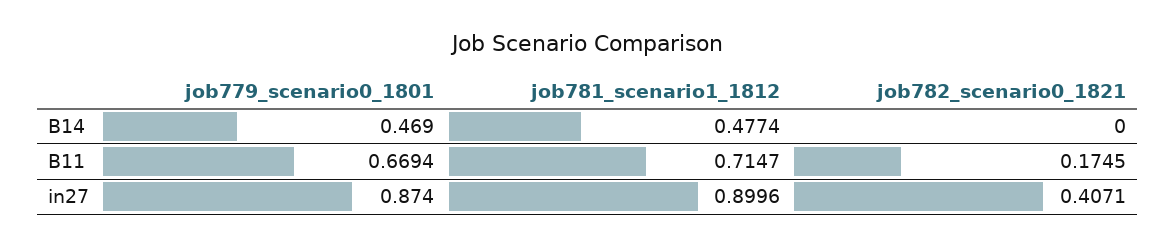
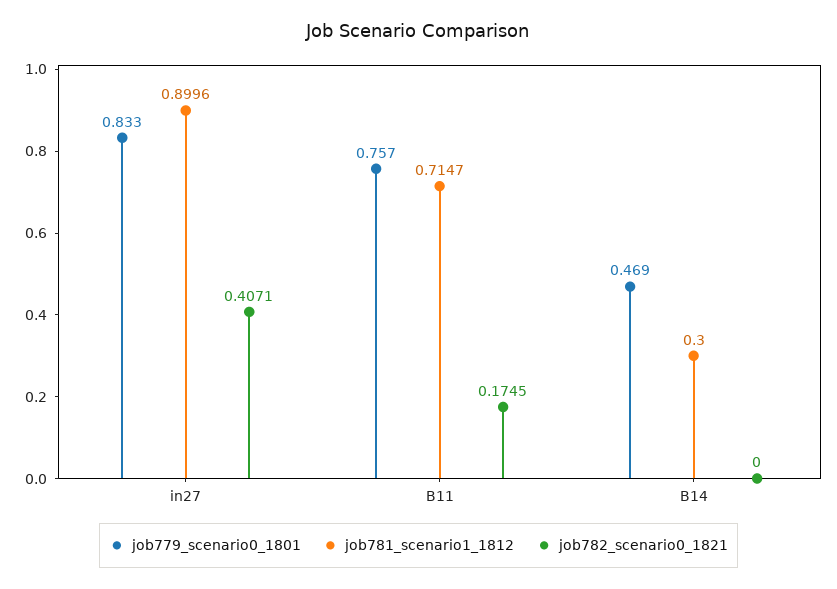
  {
    "job779_scenario0_1801": {
      "B14": 0.469,
-     "B11": 0.6694,
+     "B11": 0.757,
-     "in27": 0.874
+     "in27": 0.833
    },
    "job781_scenario1_1812": {
-     "B14": 0.4774,
+     "B14": 0.3,
      "B11": 0.7147,
      "in27": 0.8996
    },
    "job782_scenario0_1821": {
      "B14": 0,
      "B11": 0.1745,
      "in27": 0.4071
    }
  }

